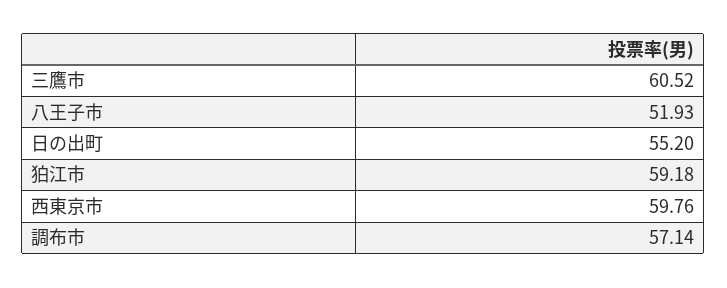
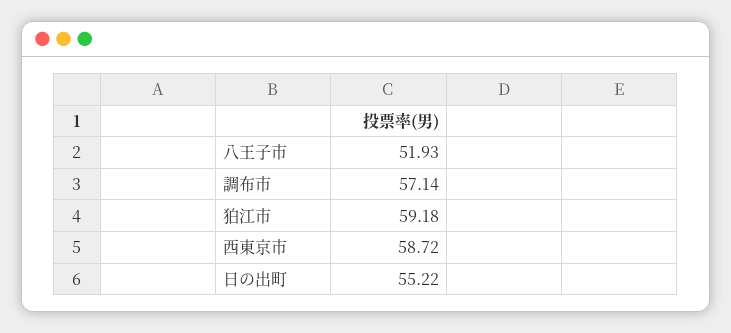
  {
-   "三鷹市": 60.52,
    "八王子市": 51.93,
-   "日の出町": 55.2,
+   "日の出町": 55.22,
    "狛江市": 59.18,
-   "西東京市": 59.76,
+   "西東京市": 58.72,
    "調布市": 57.14
  }

